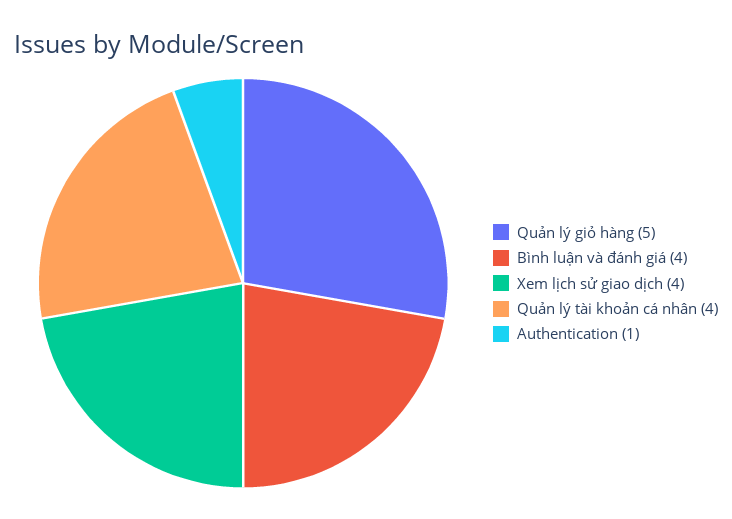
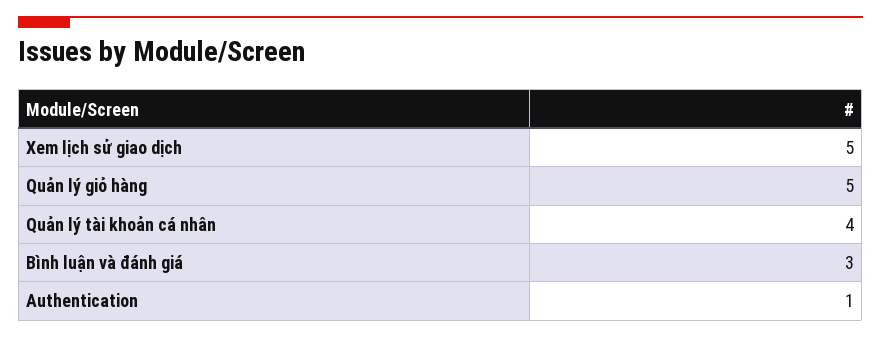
  {
    "Quản lý giỏ hàng": 5,
-   "Bình luận và đánh giá": 4,
+   "Bình luận và đánh giá": 3,
-   "Xem lịch sử giao dịch": 4,
+   "Xem lịch sử giao dịch": 5,
    "Quản lý tài khoản cá nhân": 4,
    "Authentication": 1
  }

